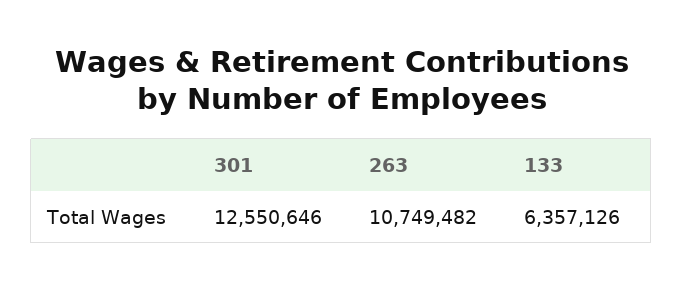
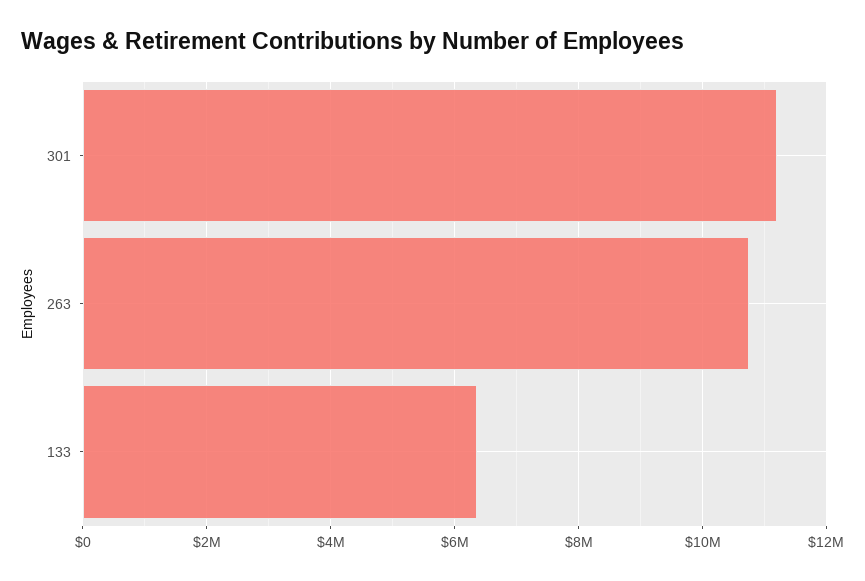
  {
-   "301": 12550646,
+   "301": 11200000,
    "263": 10749482,
    "133": 6357126
  }

